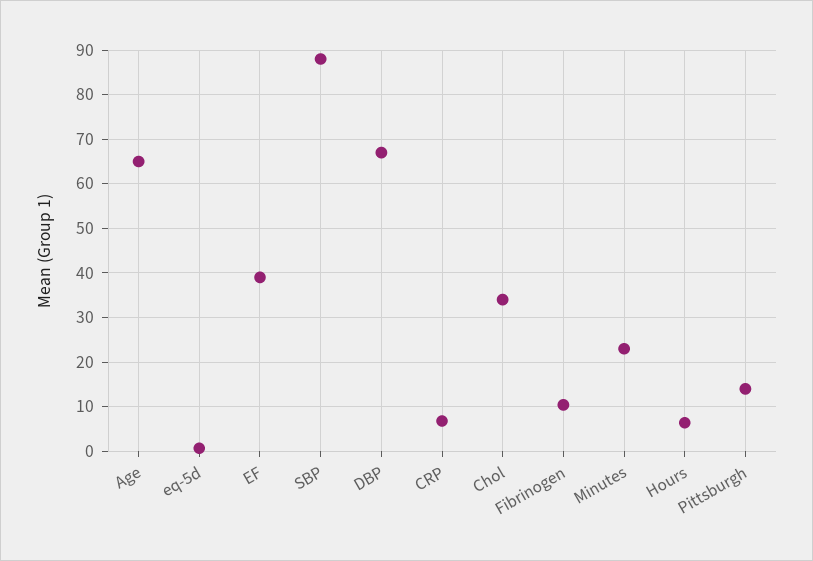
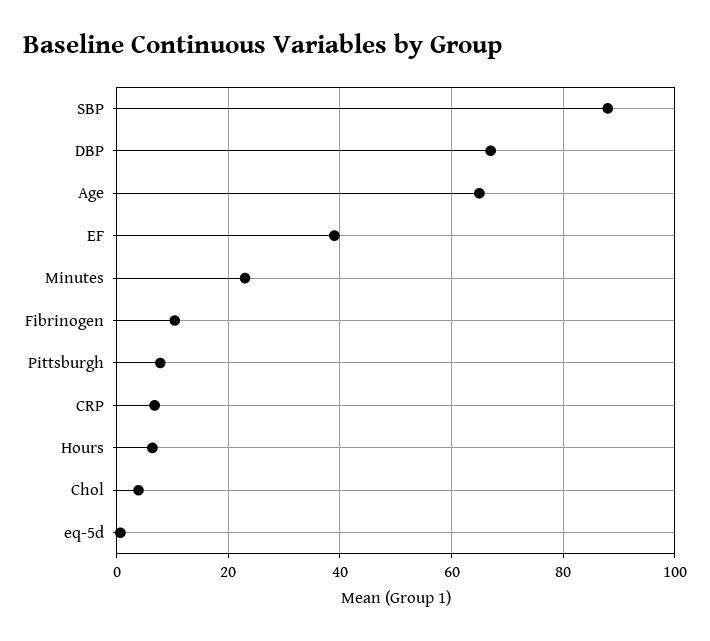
  {
    "Age": 66,
    "eq-5d": 0,
    "EF": 40,
    "SBP": 88,
    "DBP": 68,
    "CRP": 6,
-   "Chol": 34,
+   "Chol": 4,
    "Fibrinogen": 10,
    "Minutes": 24,
    "Hours": 6,
-   "Pittsburgh": 14
+   "Pittsburgh": 8
  }

